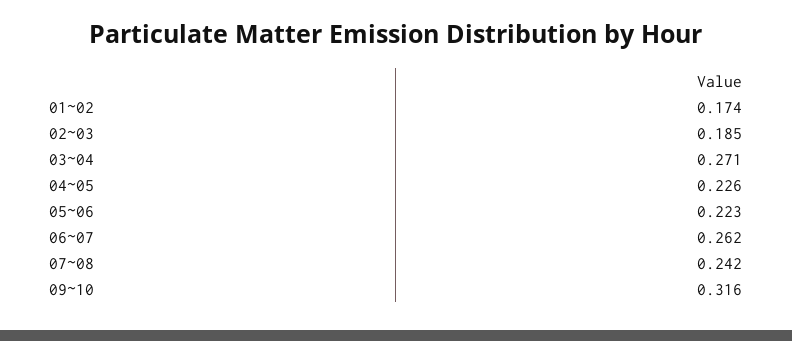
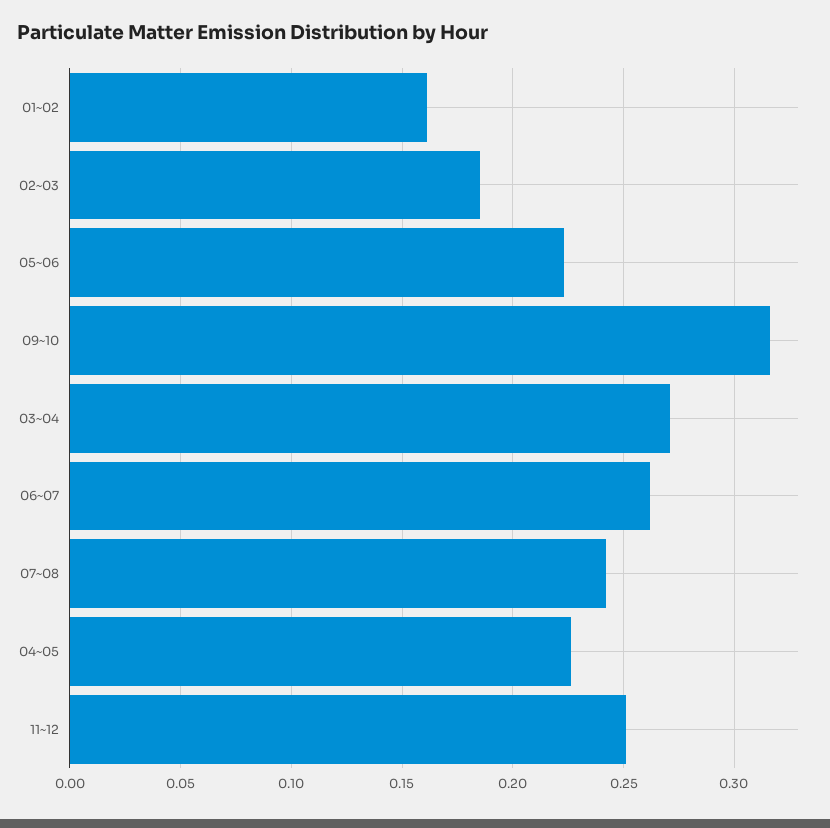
  {
-   "01~02": 0.174,
+   "01~02": 0.16,
    "02~03": 0.185,
    "03~04": 0.271,
    "04~05": 0.226,
    "05~06": 0.223,
    "06~07": 0.262,
    "07~08": 0.242,
-   "09~10": 0.316
+   "09~10": 0.316,
+   "11~12": 0.25
  }

